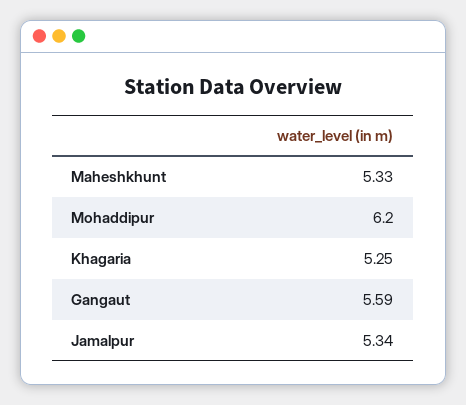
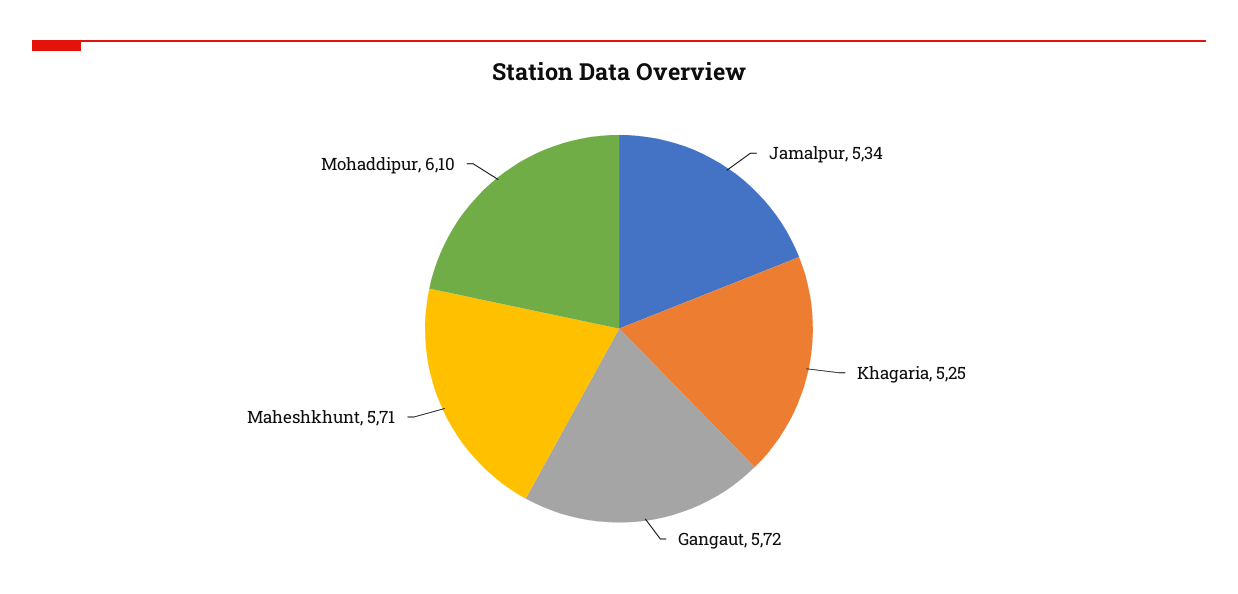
  {
-   "Maheshkhunt": 5.33,
+   "Maheshkhunt": 5.71,
-   "Mohaddipur": 6.2,
+   "Mohaddipur": 6.1,
    "Khagaria": 5.25,
-   "Gangaut": 5.59,
+   "Gangaut": 5.72,
    "Jamalpur": 5.34
  }

